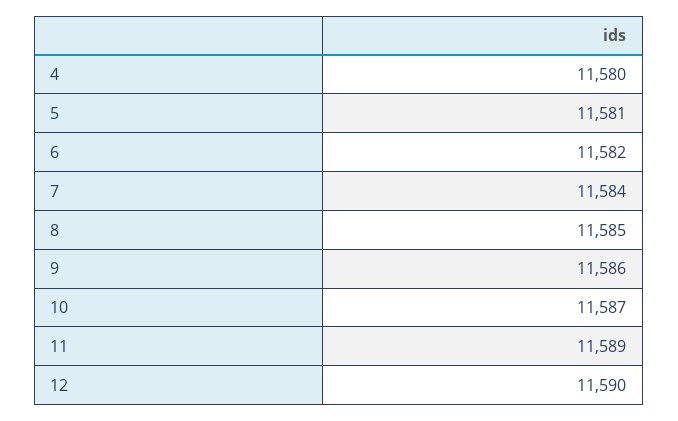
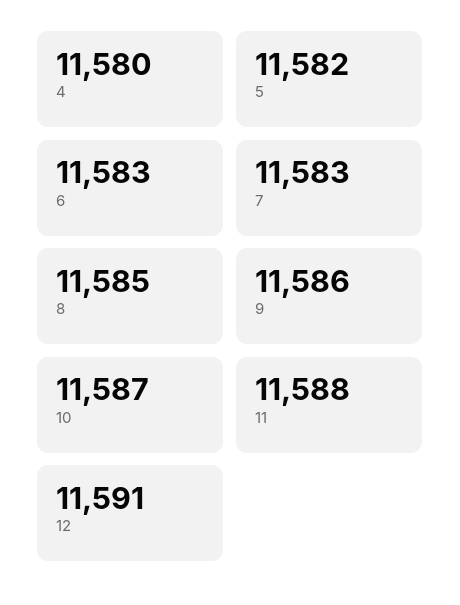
  {
    "4": 11580,
-   "5": 11581,
+   "5": 11582,
-   "6": 11582,
+   "6": 11583,
-   "7": 11584,
+   "7": 11583,
    "8": 11585,
    "9": 11586,
    "10": 11587,
-   "11": 11589,
+   "11": 11588,
-   "12": 11590
+   "12": 11591
  }

